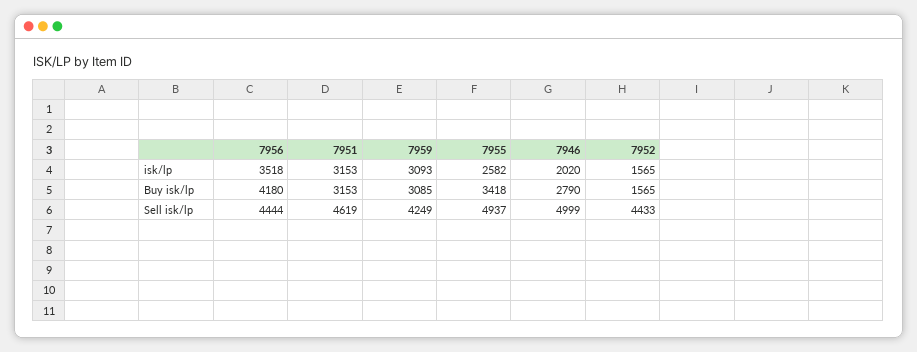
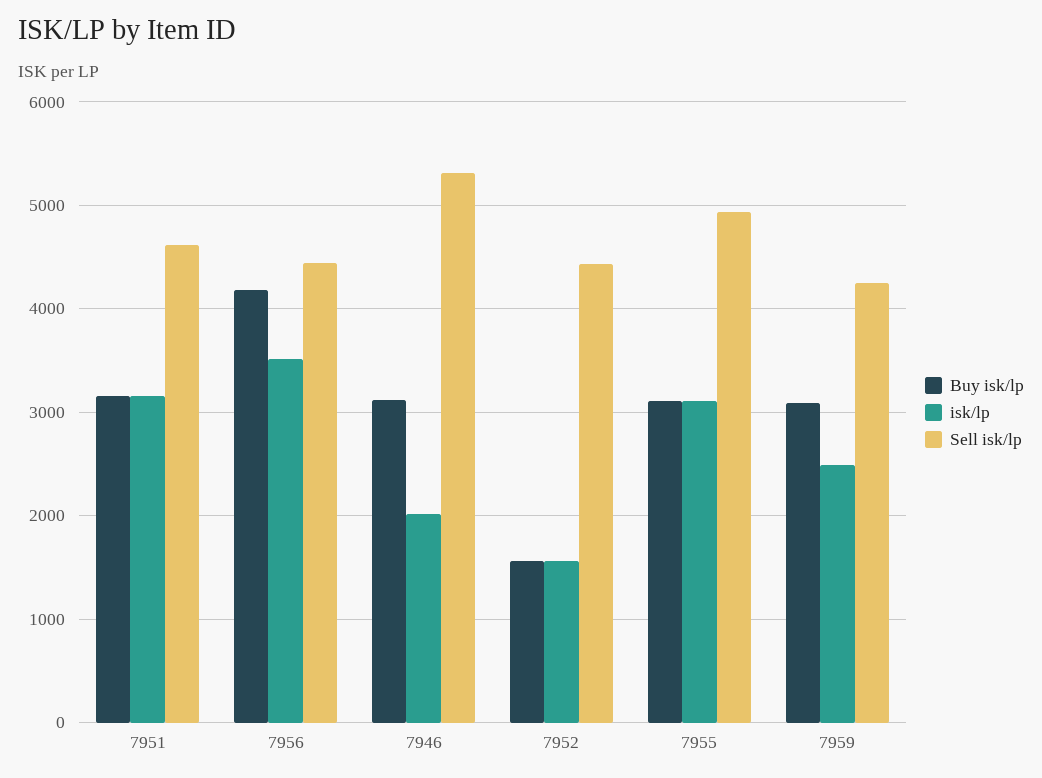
  {
    "isk/lp": {
      "7956": 3518,
      "7951": 3153,
-     "7959": 3093,
+     "7959": 2500,
-     "7955": 2582,
+     "7955": 3100,
      "7946": 2020,
      "7952": 1565
    },
    "Buy isk/lp": {
      "7956": 4180,
      "7951": 3153,
      "7959": 3085,
-     "7955": 3418,
+     "7955": 3100,
-     "7946": 2790,
+     "7946": 3100,
      "7952": 1565
    },
    "Sell isk/lp": {
      "7956": 4444,
      "7951": 4619,
      "7959": 4249,
      "7955": 4937,
-     "7946": 4999,
+     "7946": 5300,
      "7952": 4433
    }
  }

